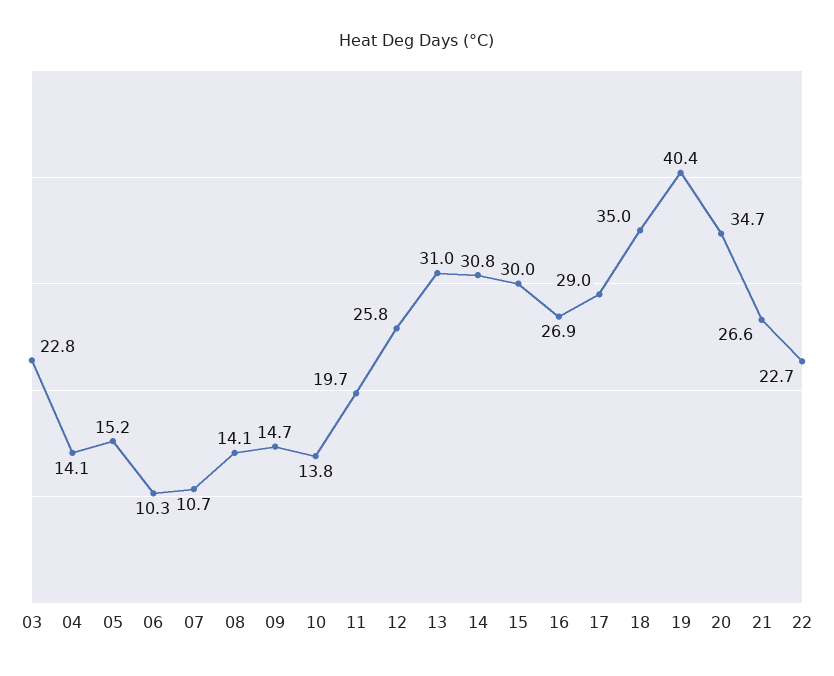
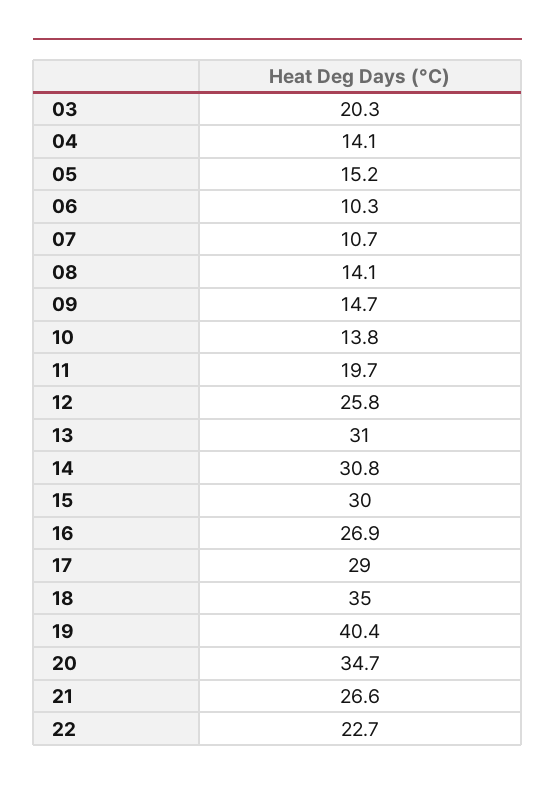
  {
-   "03": 22.8,
+   "03": 20.3,
    "04": 14.1,
    "05": 15.2,
    "06": 10.3,
    "07": 10.7,
    "08": 14.1,
    "09": 14.7,
    "10": 13.8,
    "11": 19.7,
    "12": 25.8,
    "13": 31,
    "14": 30.8,
    "15": 30,
    "16": 26.9,
    "17": 29,
    "18": 35,
    "19": 40.4,
    "20": 34.7,
    "21": 26.6,
    "22": 22.7
  }

